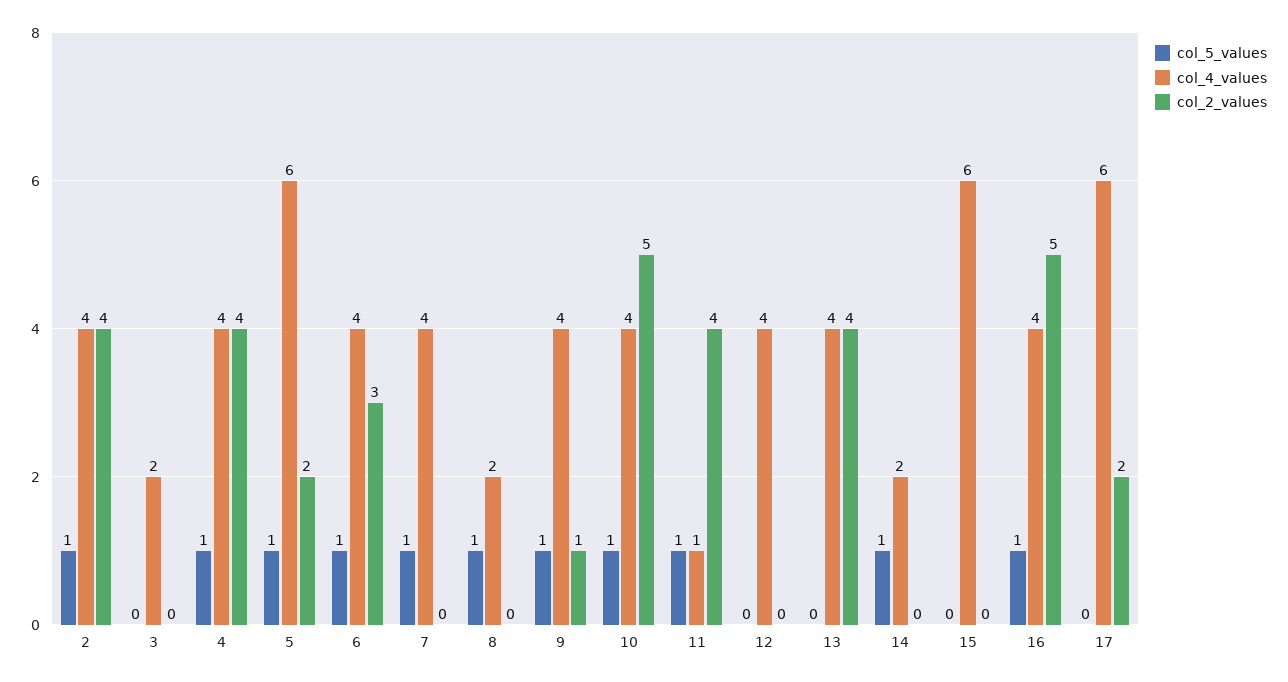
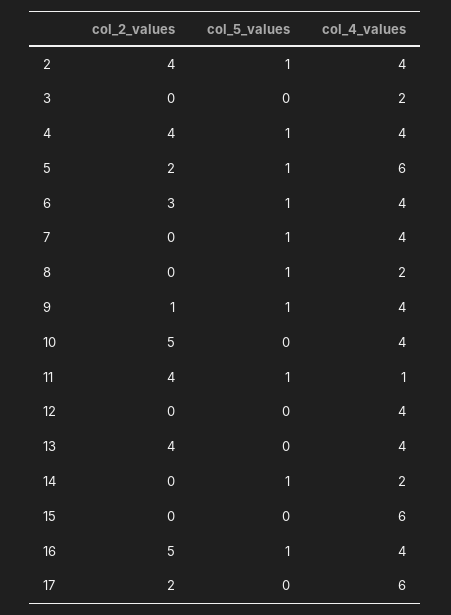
  {
    "col_5_values": {
      "2": 1,
      "3": 0,
      "4": 1,
      "5": 1,
      "6": 1,
      "7": 1,
      "8": 1,
      "9": 1,
-     "10": 1,
+     "10": 0,
      "11": 1,
      "12": 0,
      "13": 0,
      "14": 1,
      "15": 0,
      "16": 1,
      "17": 0
    },
    "col_4_values": {
      "2": 4,
      "3": 2,
      "4": 4,
      "5": 6,
      "6": 4,
      "7": 4,
      "8": 2,
      "9": 4,
      "10": 4,
      "11": 1,
      "12": 4,
      "13": 4,
      "14": 2,
      "15": 6,
      "16": 4,
      "17": 6
    },
    "col_2_values": {
      "2": 4,
      "3": 0,
      "4": 4,
      "5": 2,
      "6": 3,
      "7": 0,
      "8": 0,
      "9": 1,
      "10": 5,
      "11": 4,
      "12": 0,
      "13": 4,
      "14": 0,
      "15": 0,
      "16": 5,
      "17": 2
    }
  }

